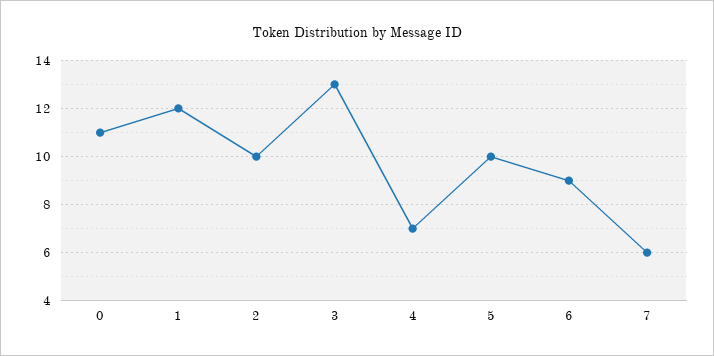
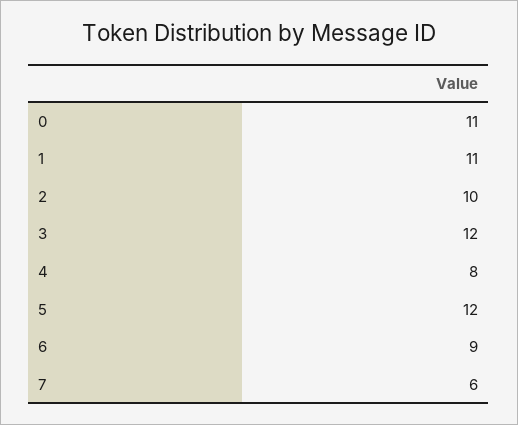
  {
    "0": 11,
-   "1": 12,
+   "1": 11,
    "2": 10,
-   "3": 13,
+   "3": 12,
-   "4": 7,
+   "4": 8,
-   "5": 10,
+   "5": 12,
    "6": 9,
    "7": 6
  }

